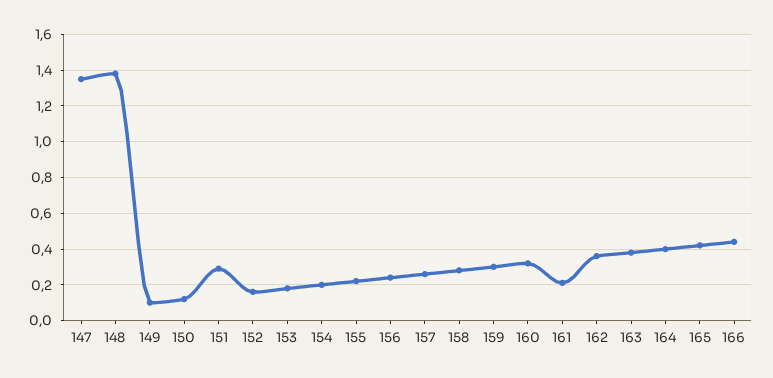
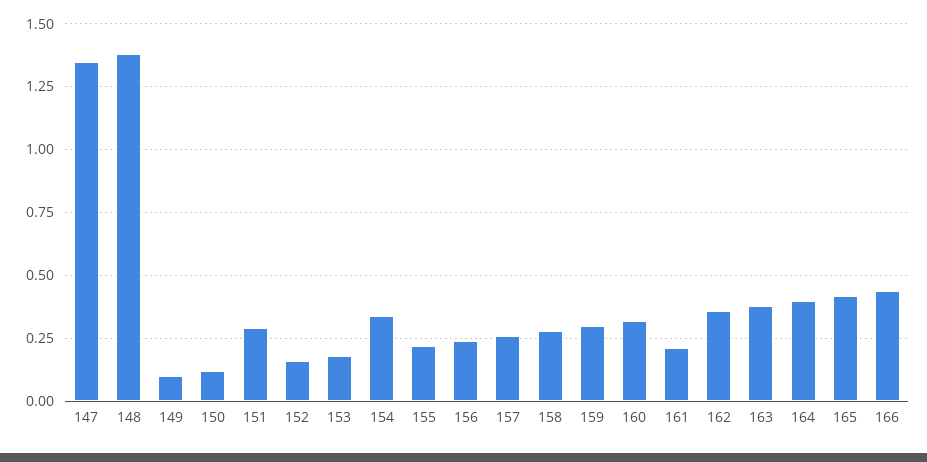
  {
    "147": 1.35,
    "148": 1.4,
    "149": 0.1,
    "150": 0.1,
    "151": 0.3,
    "152": 0.15,
    "153": 0.2,
-   "154": 0.2,
+   "154": 0.35,
    "155": 0.2,
    "156": 0.25,
    "157": 0.25,
    "158": 0.3,
    "159": 0.3,
    "160": 0.3,
    "161": 0.2,
    "162": 0.35,
    "163": 0.4,
    "164": 0.4,
    "165": 0.4,
    "166": 0.45
  }

